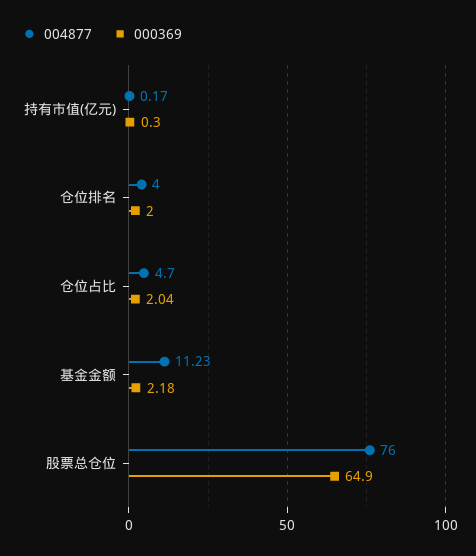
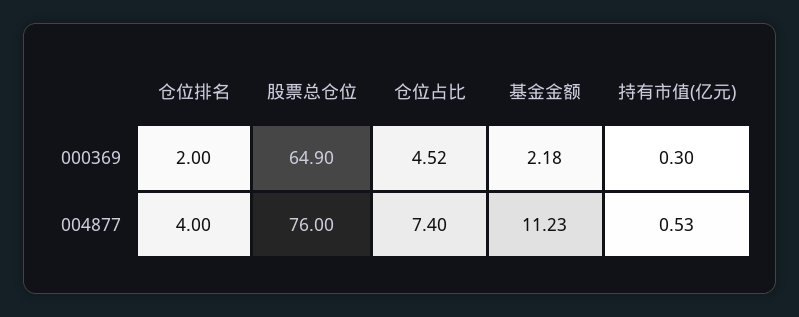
  {
    "004877": {
-     "持有市值(亿元)": 0.17,
+     "持有市值(亿元)": 0.53,
      "仓位排名": 4,
-     "仓位占比": 4.7,
+     "仓位占比": 7.4,
      "基金金额": 11.23,
      "股票总仓位": 76
    },
    "000369": {
      "持有市值(亿元)": 0.3,
      "仓位排名": 2,
-     "仓位占比": 2.04,
+     "仓位占比": 4.52,
      "基金金额": 2.18,
      "股票总仓位": 64.9
    }
  }

